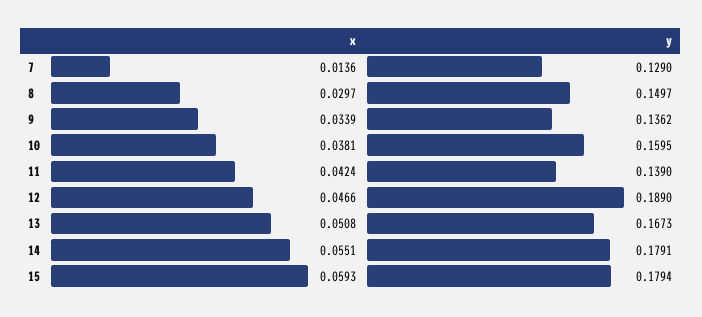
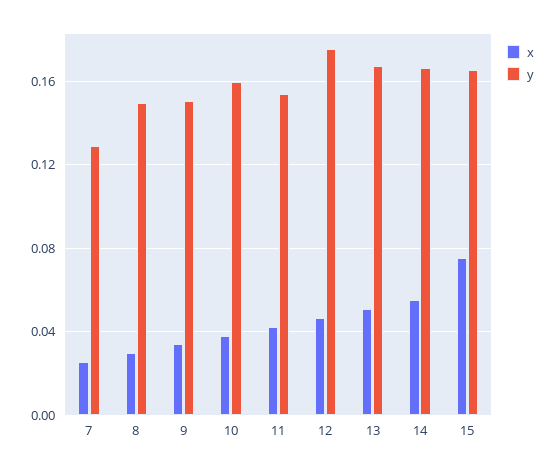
  {
    "x": {
-     "7": 0.0136,
+     "7": 0.025,
      "8": 0.0297,
      "9": 0.0339,
      "10": 0.0381,
      "11": 0.0424,
      "12": 0.0466,
      "13": 0.0508,
      "14": 0.0551,
-     "15": 0.0593
+     "15": 0.075
    },
    "y": {
      "7": 0.129,
      "8": 0.1497,
-     "9": 0.1362,
+     "9": 0.15,
      "10": 0.1595,
-     "11": 0.139,
+     "11": 0.155,
-     "12": 0.189,
+     "12": 0.175,
      "13": 0.1673,
-     "14": 0.1791,
+     "14": 0.165,
-     "15": 0.1794
+     "15": 0.165
    }
  }

